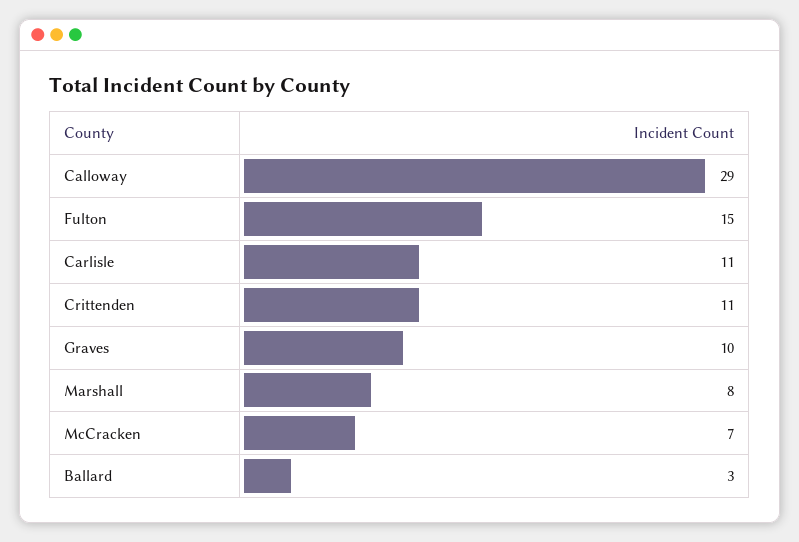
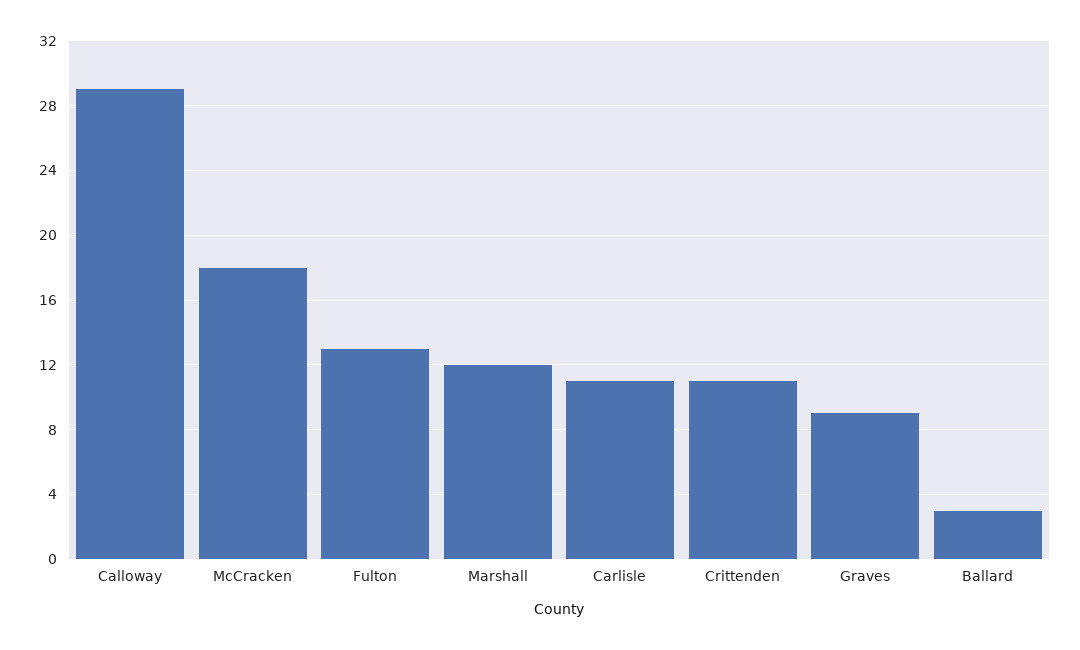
  {
    "Calloway": 29,
-   "Fulton": 15,
+   "Fulton": 13,
    "Carlisle": 11,
    "Crittenden": 11,
-   "Graves": 10,
+   "Graves": 9,
-   "Marshall": 8,
+   "Marshall": 12,
-   "McCracken": 7,
+   "McCracken": 18,
    "Ballard": 3
  }

